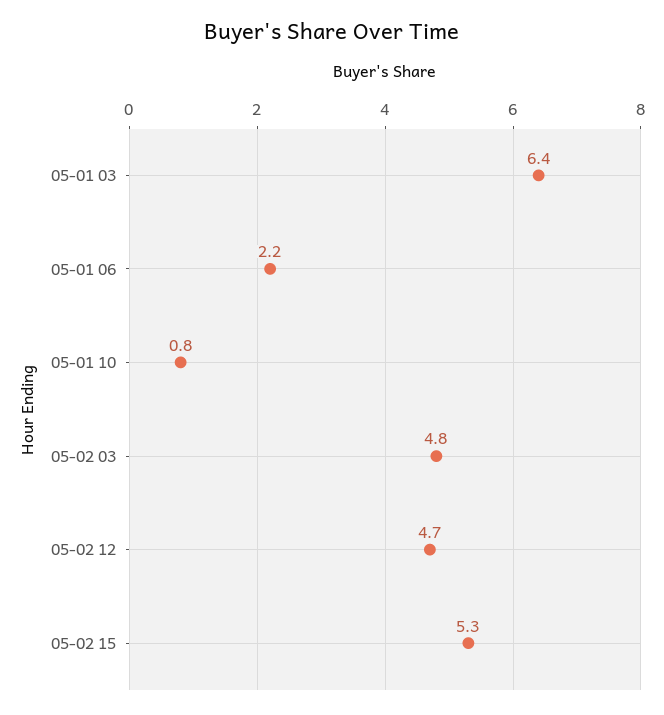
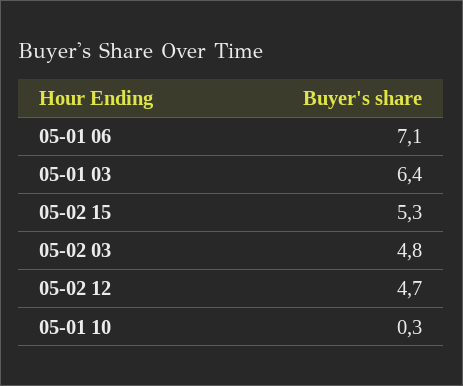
  {
    "05-01 03": 6.4,
-   "05-01 06": 2.2,
+   "05-01 06": 7.1,
-   "05-01 10": 0.8,
+   "05-01 10": 0.3,
    "05-02 03": 4.8,
    "05-02 12": 4.7,
    "05-02 15": 5.3
  }

